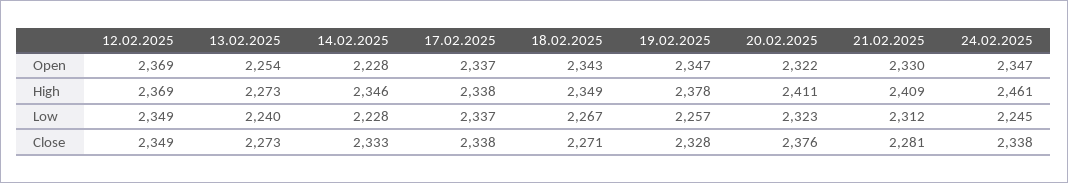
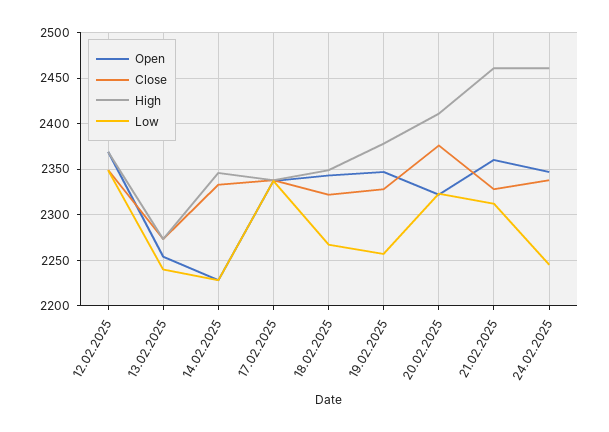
  {
    "Open": {
      "12.02.2025": 2369,
      "13.02.2025": 2254,
      "14.02.2025": 2228,
      "17.02.2025": 2337,
      "18.02.2025": 2343,
      "19.02.2025": 2347,
      "20.02.2025": 2322,
-     "21.02.2025": 2330,
+     "21.02.2025": 2360,
      "24.02.2025": 2347
    },
    "High": {
      "12.02.2025": 2369,
      "13.02.2025": 2273,
      "14.02.2025": 2346,
      "17.02.2025": 2338,
      "18.02.2025": 2349,
      "19.02.2025": 2378,
      "20.02.2025": 2411,
-     "21.02.2025": 2409,
+     "21.02.2025": 2460,
      "24.02.2025": 2461
    },
    "Low": {
      "12.02.2025": 2349,
      "13.02.2025": 2240,
      "14.02.2025": 2228,
      "17.02.2025": 2337,
      "18.02.2025": 2267,
      "19.02.2025": 2257,
      "20.02.2025": 2323,
      "21.02.2025": 2312,
      "24.02.2025": 2245
    },
    "Close": {
      "12.02.2025": 2349,
      "13.02.2025": 2273,
      "14.02.2025": 2333,
      "17.02.2025": 2338,
-     "18.02.2025": 2271,
+     "18.02.2025": 2320,
      "19.02.2025": 2328,
      "20.02.2025": 2376,
-     "21.02.2025": 2281,
+     "21.02.2025": 2330,
      "24.02.2025": 2338
    }
  }

